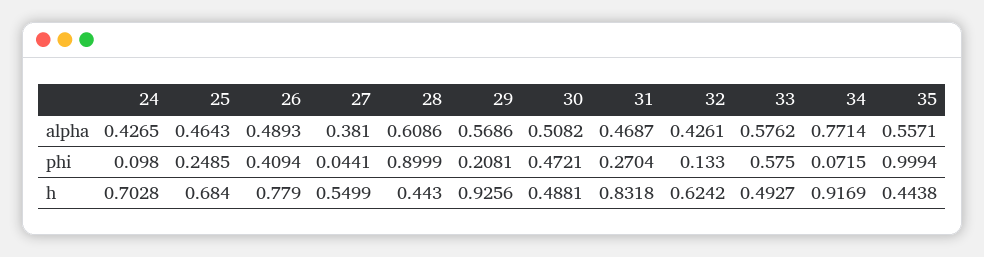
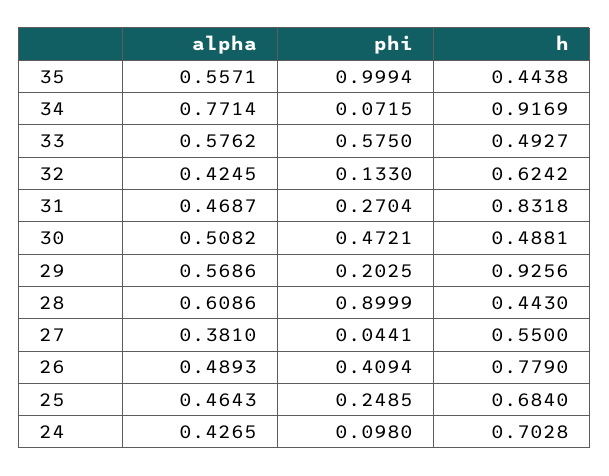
  {
    "24": {
      "alpha": 0.4265,
      "phi": 0.098,
      "h": 0.7028
    },
    "25": {
      "alpha": 0.4643,
      "phi": 0.2485,
      "h": 0.684
    },
    "26": {
      "alpha": 0.4893,
      "phi": 0.4094,
      "h": 0.779
    },
    "27": {
      "alpha": 0.381,
      "phi": 0.0441,
-     "h": 0.5499
+     "h": 0.55
    },
    "28": {
      "alpha": 0.6086,
      "phi": 0.8999,
      "h": 0.443
    },
    "29": {
      "alpha": 0.5686,
-     "phi": 0.2081,
+     "phi": 0.2025,
      "h": 0.9256
    },
    "30": {
      "alpha": 0.5082,
      "phi": 0.4721,
      "h": 0.4881
    },
    "31": {
      "alpha": 0.4687,
      "phi": 0.2704,
      "h": 0.8318
    },
    "32": {
-     "alpha": 0.4261,
+     "alpha": 0.4245,
      "phi": 0.133,
      "h": 0.6242
    },
    "33": {
      "alpha": 0.5762,
      "phi": 0.575,
      "h": 0.4927
    },
    "34": {
      "alpha": 0.7714,
      "phi": 0.0715,
      "h": 0.9169
    },
    "35": {
      "alpha": 0.5571,
      "phi": 0.9994,
      "h": 0.4438
    }
  }

